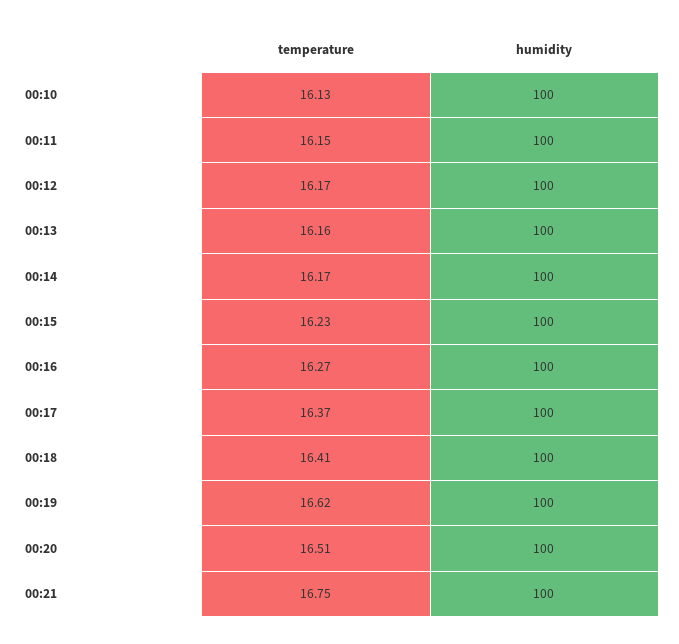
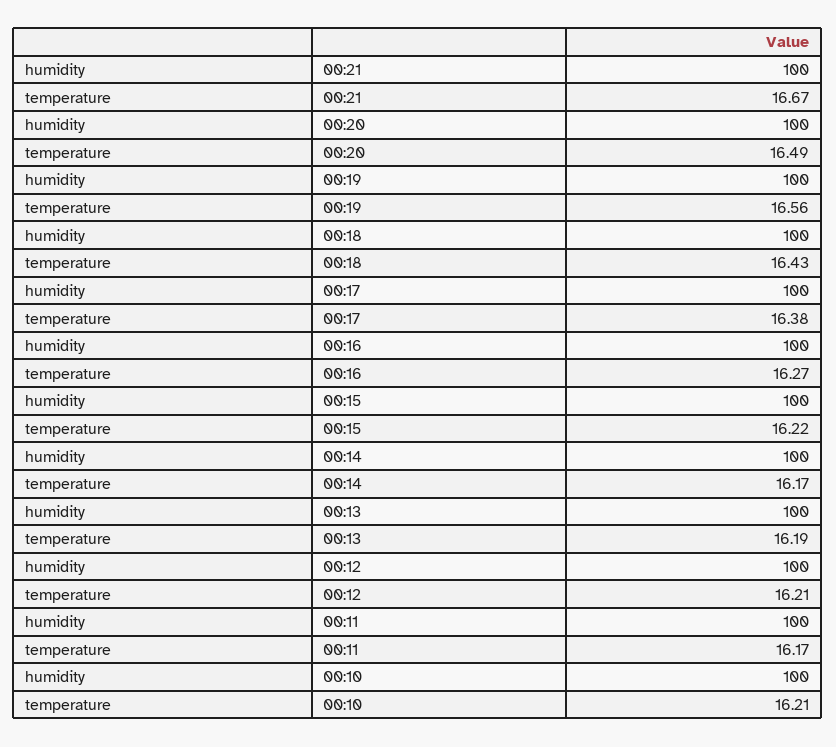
  {
    "temperature": {
-     "00:10": 16.13,
+     "00:10": 16.21,
-     "00:11": 16.15,
+     "00:11": 16.17,
-     "00:12": 16.17,
+     "00:12": 16.21,
-     "00:13": 16.16,
+     "00:13": 16.19,
      "00:14": 16.17,
-     "00:15": 16.23,
+     "00:15": 16.22,
      "00:16": 16.27,
-     "00:17": 16.37,
+     "00:17": 16.38,
-     "00:18": 16.41,
+     "00:18": 16.43,
-     "00:19": 16.62,
+     "00:19": 16.56,
-     "00:20": 16.51,
+     "00:20": 16.49,
-     "00:21": 16.75
+     "00:21": 16.67
    },
    "humidity": {
      "00:10": 100,
      "00:11": 100,
      "00:12": 100,
      "00:13": 100,
      "00:14": 100,
      "00:15": 100,
      "00:16": 100,
      "00:17": 100,
      "00:18": 100,
      "00:19": 100,
      "00:20": 100,
      "00:21": 100
    }
  }

